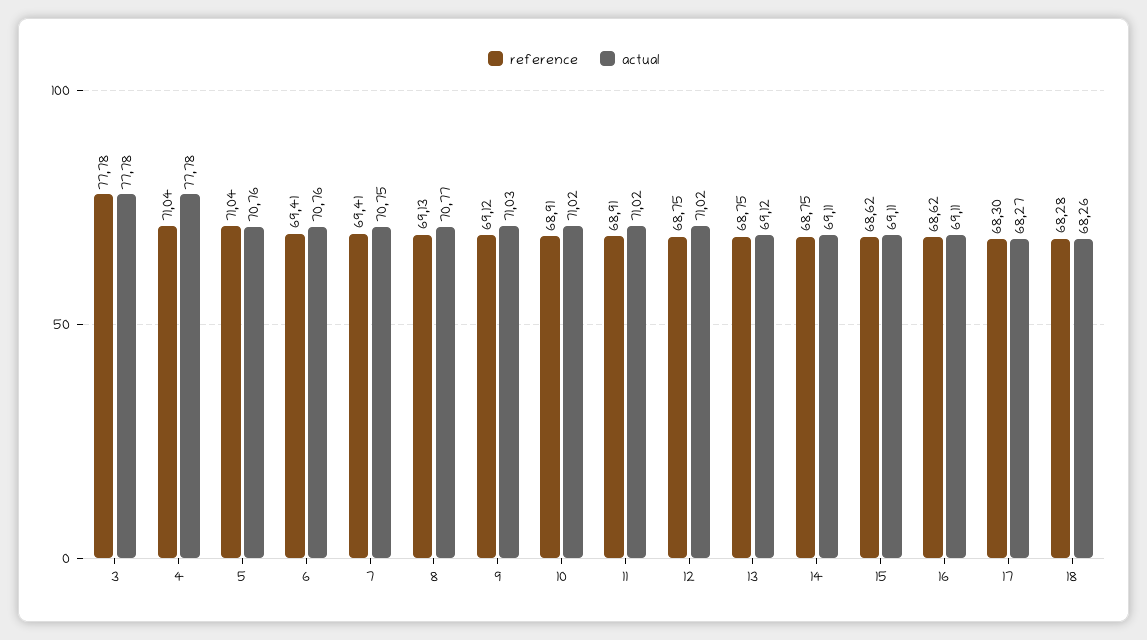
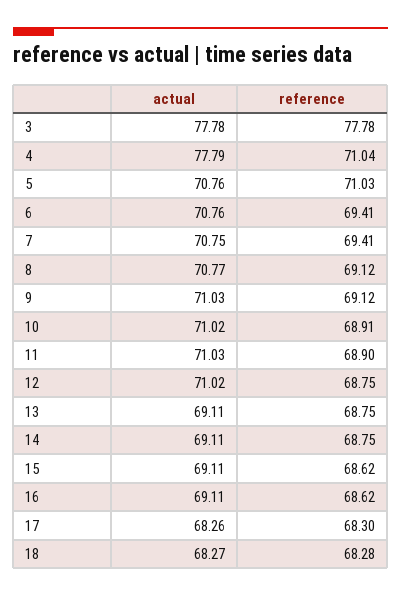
  {
    "reference": {
      "3": 77.78,
      "4": 71.04,
-     "5": 71.04,
+     "5": 71.03,
      "6": 69.41,
      "7": 69.41,
-     "8": 69.13,
+     "8": 69.12,
      "9": 69.12,
      "10": 68.91,
-     "11": 68.91,
+     "11": 68.9,
      "12": 68.75,
      "13": 68.75,
      "14": 68.75,
      "15": 68.62,
      "16": 68.62,
      "17": 68.3,
      "18": 68.28
    },
    "actual": {
      "3": 77.78,
-     "4": 77.78,
+     "4": 77.79,
      "5": 70.76,
      "6": 70.76,
      "7": 70.75,
      "8": 70.77,
      "9": 71.03,
      "10": 71.02,
-     "11": 71.02,
+     "11": 71.03,
      "12": 71.02,
-     "13": 69.12,
+     "13": 69.11,
      "14": 69.11,
      "15": 69.11,
      "16": 69.11,
-     "17": 68.27,
+     "17": 68.26,
-     "18": 68.26
+     "18": 68.27
    }
  }

